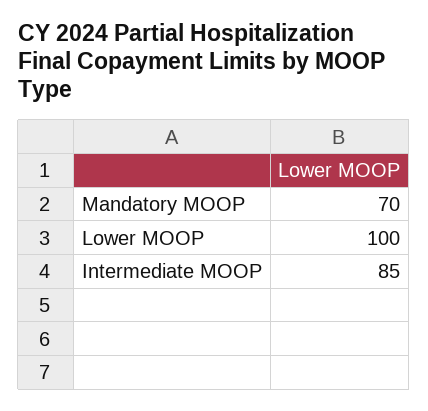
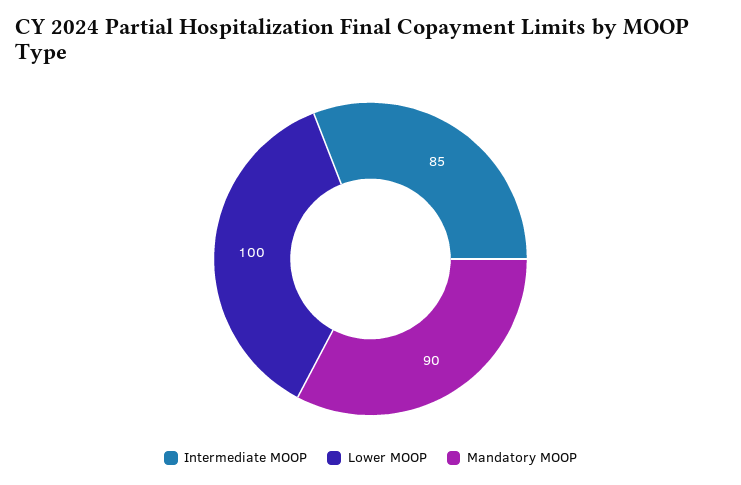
  {
-   "Mandatory MOOP": 70,
+   "Mandatory MOOP": 90,
    "Lower MOOP": 100,
    "Intermediate MOOP": 85
  }

